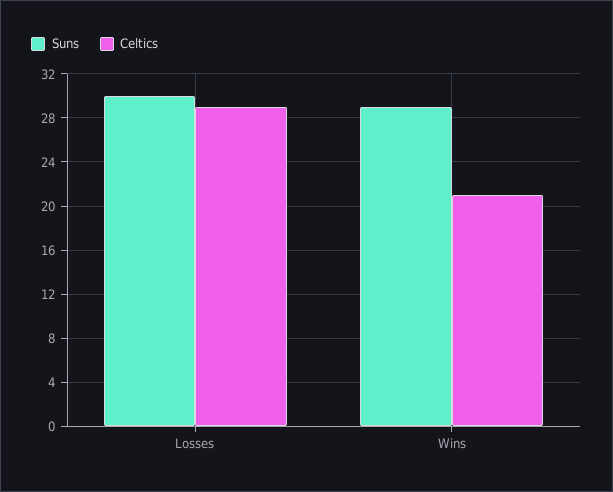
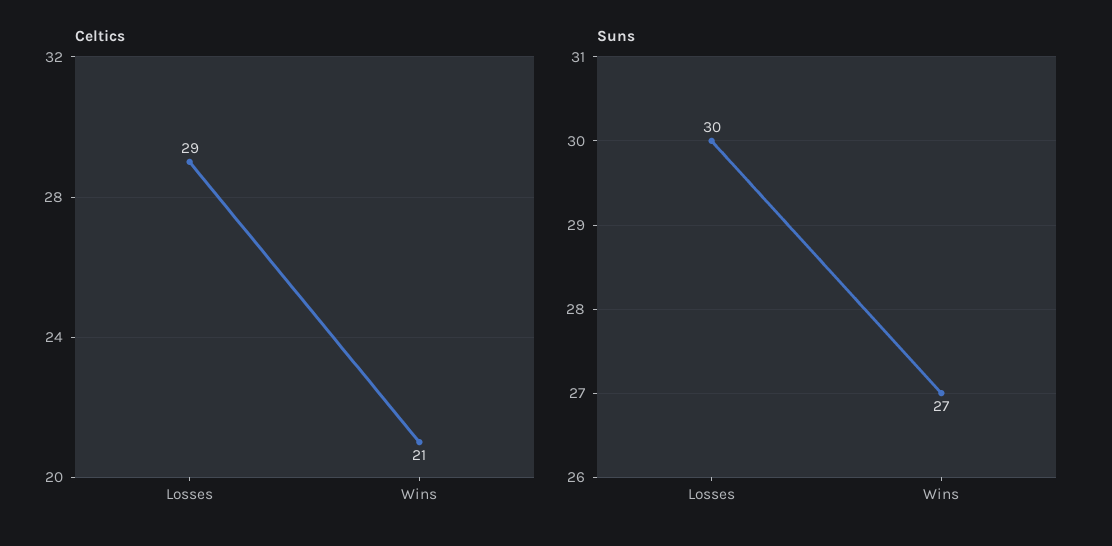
  {
    "Suns": {
      "Losses": 30,
-     "Wins": 29
+     "Wins": 27
    },
    "Celtics": {
      "Losses": 29,
      "Wins": 21
    }
  }

